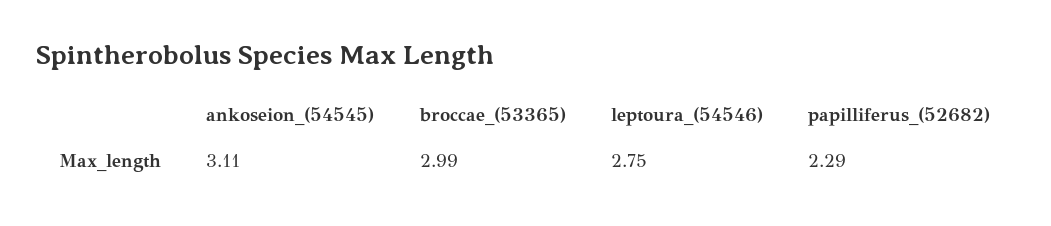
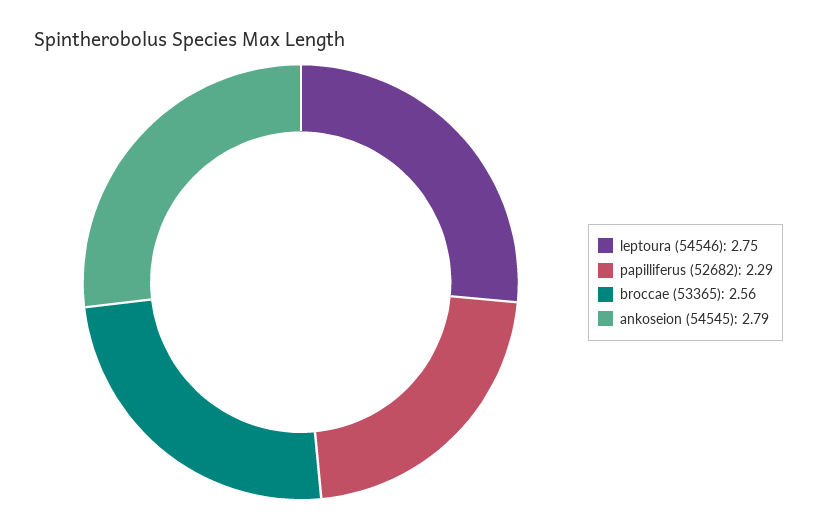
  {
-   "ankoseion_(54545)": 3.11,
+   "ankoseion_(54545)": 2.79,
-   "broccae_(53365)": 2.99,
+   "broccae_(53365)": 2.56,
    "leptoura_(54546)": 2.75,
    "papilliferus_(52682)": 2.29
  }

